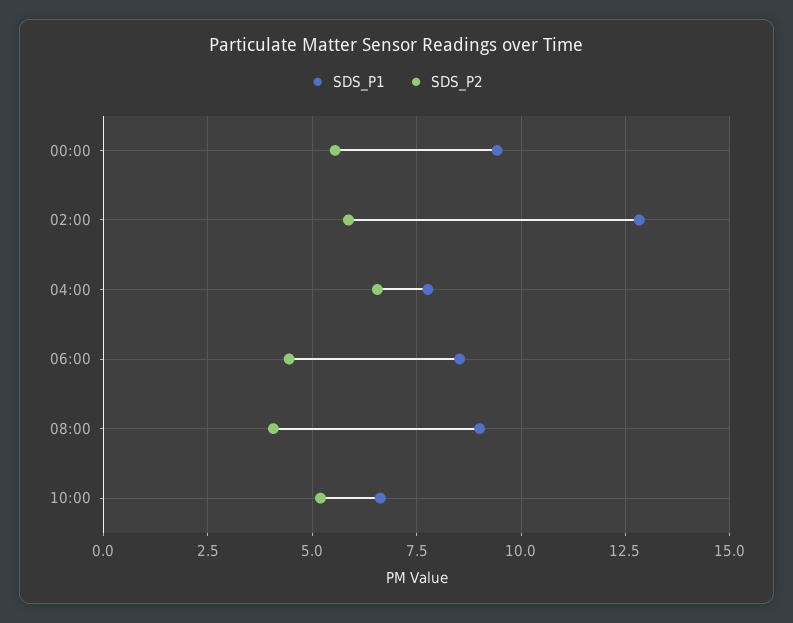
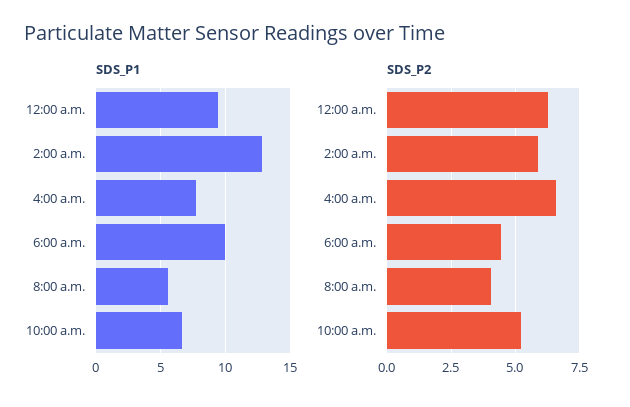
  {
    "SDS_P1": {
      "00:00": 9.5,
      "02:00": 12.75,
      "04:00": 7.75,
-     "06:00": 8.5,
+     "06:00": 10,
-     "08:00": 9,
+     "08:00": 5.5,
      "10:00": 6.75
    },
    "SDS_P2": {
-     "00:00": 5.5,
+     "00:00": 6.25,
      "02:00": 5.75,
      "04:00": 6.5,
      "06:00": 4.5,
      "08:00": 4,
      "10:00": 5.25
    }
  }

